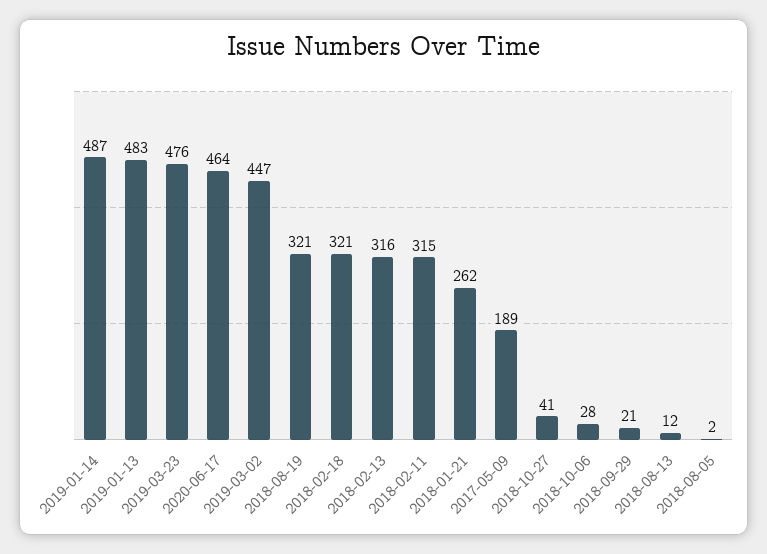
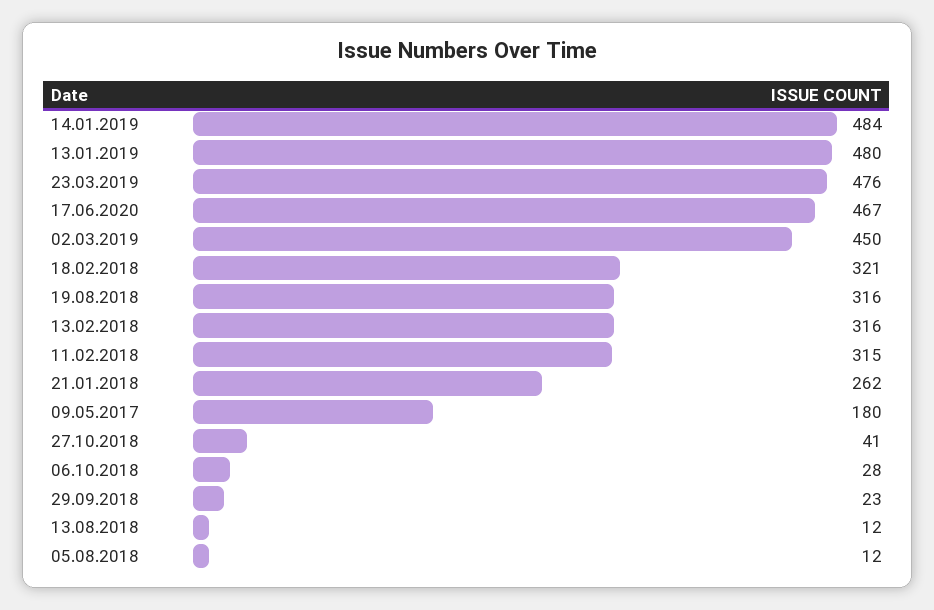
  {
-   "2019-01-14": 487,
+   "2019-01-14": 484,
-   "2019-01-13": 483,
+   "2019-01-13": 480,
    "2019-03-23": 476,
-   "2020-06-17": 464,
+   "2020-06-17": 467,
-   "2019-03-02": 447,
+   "2019-03-02": 450,
-   "2018-08-19": 321,
+   "2018-08-19": 316,
    "2018-02-18": 321,
    "2018-02-13": 316,
    "2018-02-11": 315,
    "2018-01-21": 262,
-   "2017-05-09": 189,
+   "2017-05-09": 180,
    "2018-10-27": 41,
    "2018-10-06": 28,
-   "2018-09-29": 21,
+   "2018-09-29": 23,
    "2018-08-13": 12,
-   "2018-08-05": 2
+   "2018-08-05": 12
  }

